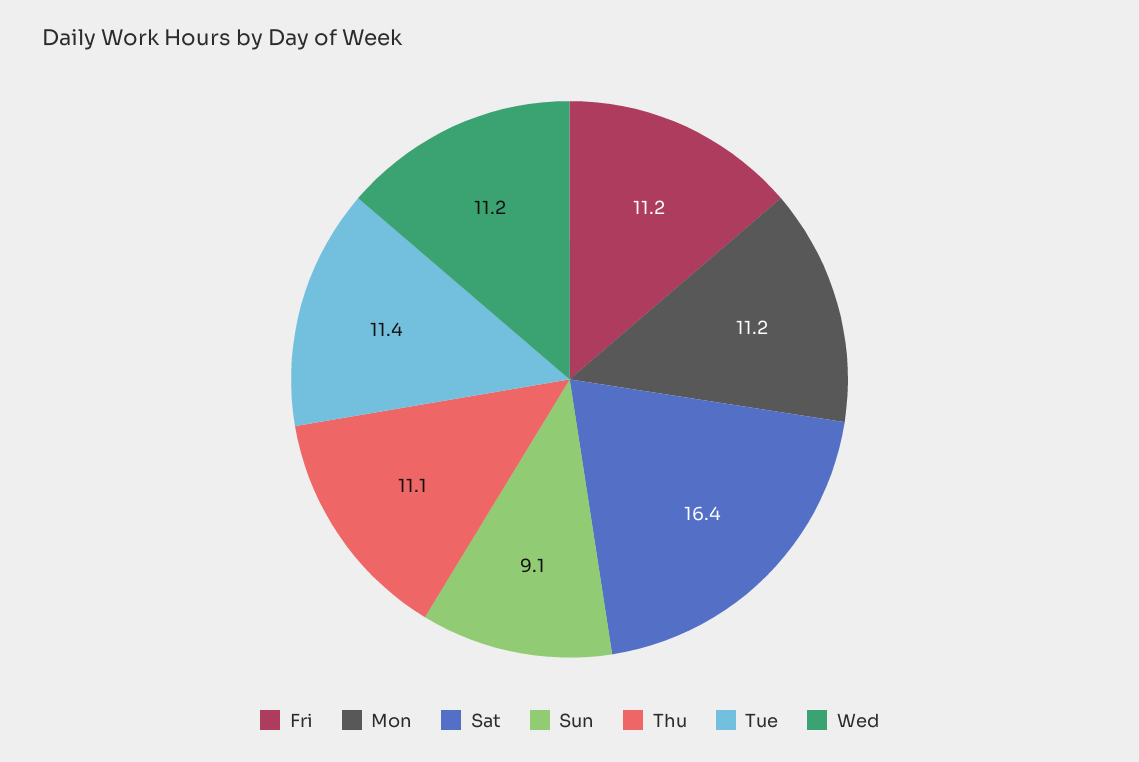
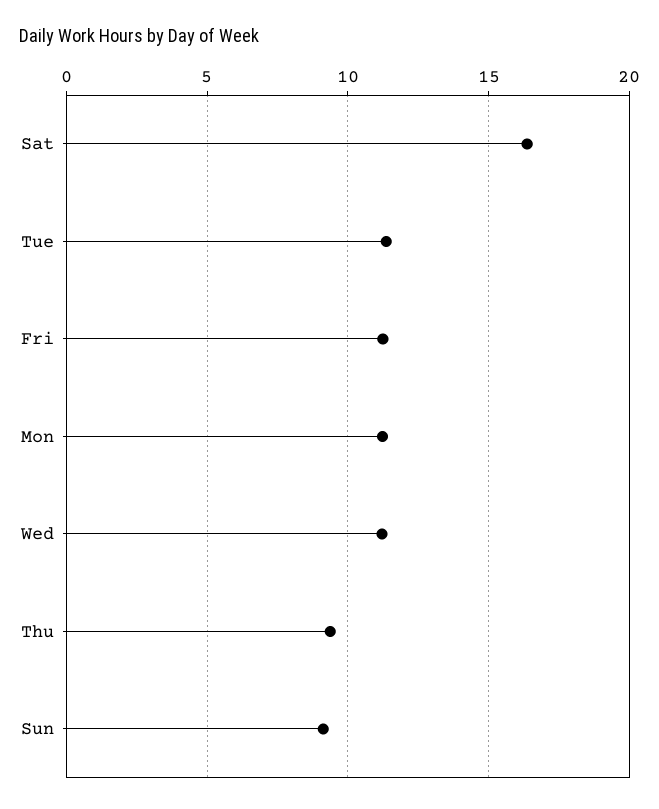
  {
    "Fri": 11.2,
    "Mon": 11.2,
    "Sat": 16.4,
    "Sun": 9.1,
-   "Thu": 11.1,
+   "Thu": 9.5,
    "Tue": 11.4,
    "Wed": 11.2
  }

